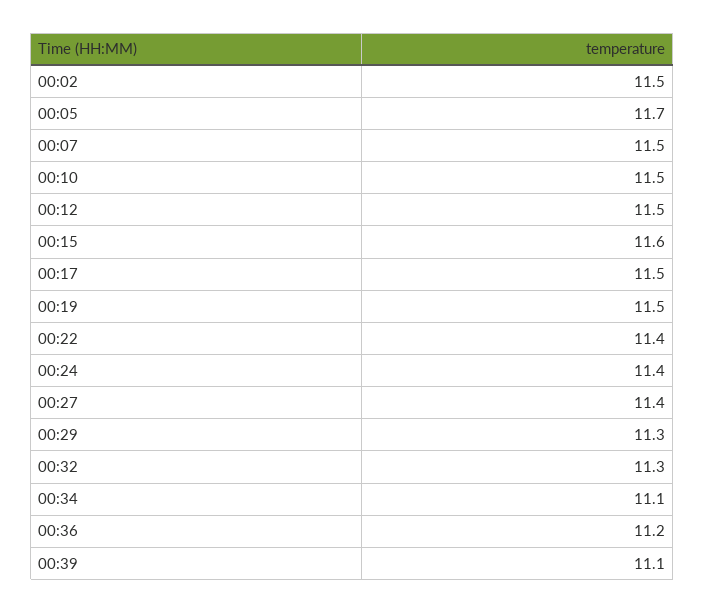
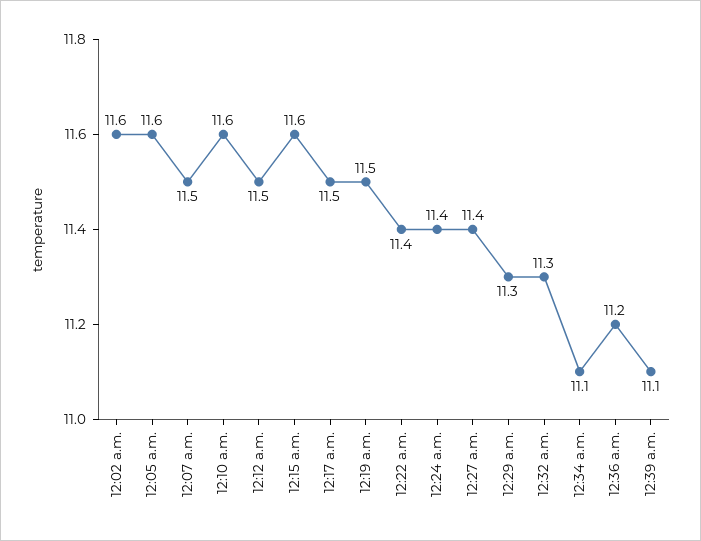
  {
-   "00:02": 11.5,
+   "00:02": 11.6,
-   "00:05": 11.7,
+   "00:05": 11.6,
    "00:07": 11.5,
-   "00:10": 11.5,
+   "00:10": 11.6,
    "00:12": 11.5,
    "00:15": 11.6,
    "00:17": 11.5,
    "00:19": 11.5,
    "00:22": 11.4,
    "00:24": 11.4,
    "00:27": 11.4,
    "00:29": 11.3,
    "00:32": 11.3,
    "00:34": 11.1,
    "00:36": 11.2,
    "00:39": 11.1
  }

